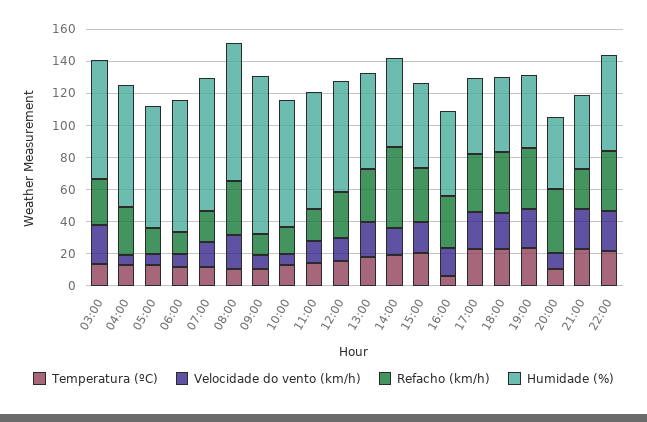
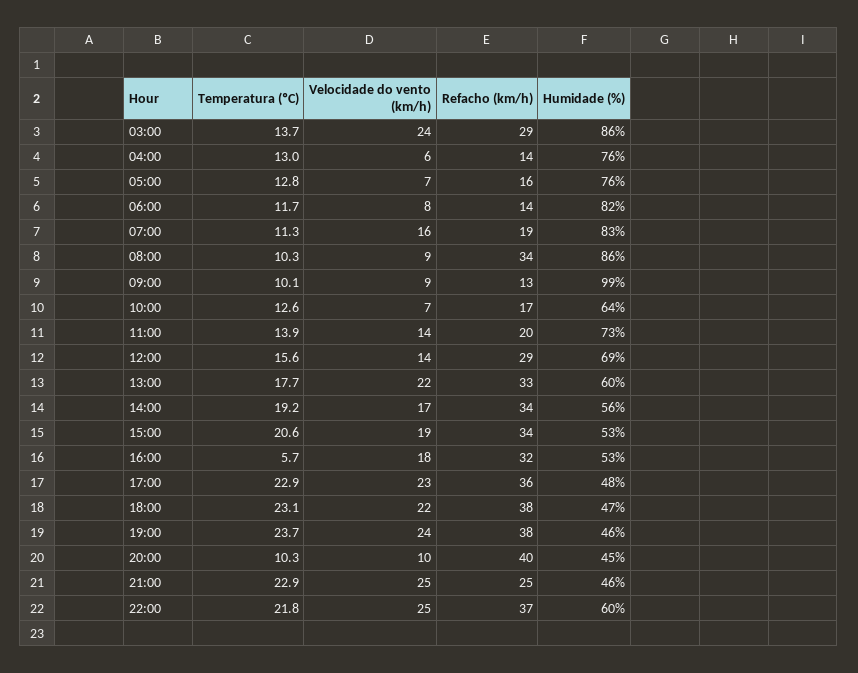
  {
    "Temperatura (ºC)": {
      "03:00": 13.7,
      "04:00": 13,
      "05:00": 12.8,
      "06:00": 11.7,
      "07:00": 11.3,
      "08:00": 10.3,
      "09:00": 10.1,
      "10:00": 12.6,
      "11:00": 13.9,
      "12:00": 15.6,
      "13:00": 17.7,
      "14:00": 19.2,
      "15:00": 20.6,
      "16:00": 5.7,
      "17:00": 22.9,
      "18:00": 23.1,
      "19:00": 23.7,
      "20:00": 10.3,
      "21:00": 22.9,
      "22:00": 21.8
    },
    "Velocidade do vento (km/h)": {
      "03:00": 24,
      "04:00": 6,
      "05:00": 7,
      "06:00": 8,
      "07:00": 16,
-     "08:00": 20,
+     "08:00": 9,
      "09:00": 9,
      "10:00": 7,
      "11:00": 14,
      "12:00": 14,
      "13:00": 22,
      "14:00": 17,
      "15:00": 19,
      "16:00": 18,
      "17:00": 23,
      "18:00": 22,
      "19:00": 24,
      "20:00": 10,
      "21:00": 25,
      "22:00": 25
    },
    "Refacho (km/h)": {
      "03:00": 29,
-     "04:00": 30,
+     "04:00": 14,
      "05:00": 16,
      "06:00": 14,
      "07:00": 19,
      "08:00": 34,
      "09:00": 13,
      "10:00": 17,
      "11:00": 20,
      "12:00": 29,
      "13:00": 33,
-     "14:00": 50,
+     "14:00": 34,
      "15:00": 34,
      "16:00": 32,
      "17:00": 36,
      "18:00": 38,
      "19:00": 38,
      "20:00": 40,
      "21:00": 25,
      "22:00": 37
    },
    "Humidade (%)": {
-     "03:00": 75,
+     "03:00": 86,
      "04:00": 76,
      "05:00": 76,
      "06:00": 82,
      "07:00": 83,
      "08:00": 86,
      "09:00": 99,
-     "10:00": 80,
+     "10:00": 64,
      "11:00": 73,
      "12:00": 69,
      "13:00": 60,
      "14:00": 56,
      "15:00": 53,
      "16:00": 53,
      "17:00": 48,
      "18:00": 47,
      "19:00": 46,
      "20:00": 45,
      "21:00": 46,
      "22:00": 60
    }
  }

